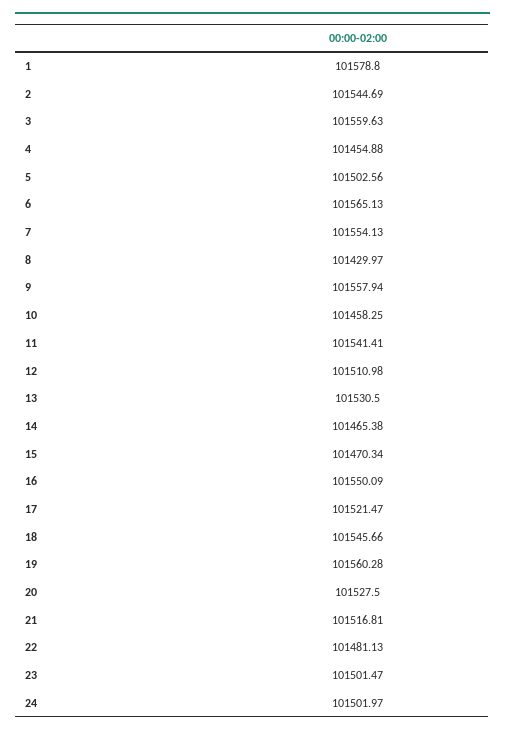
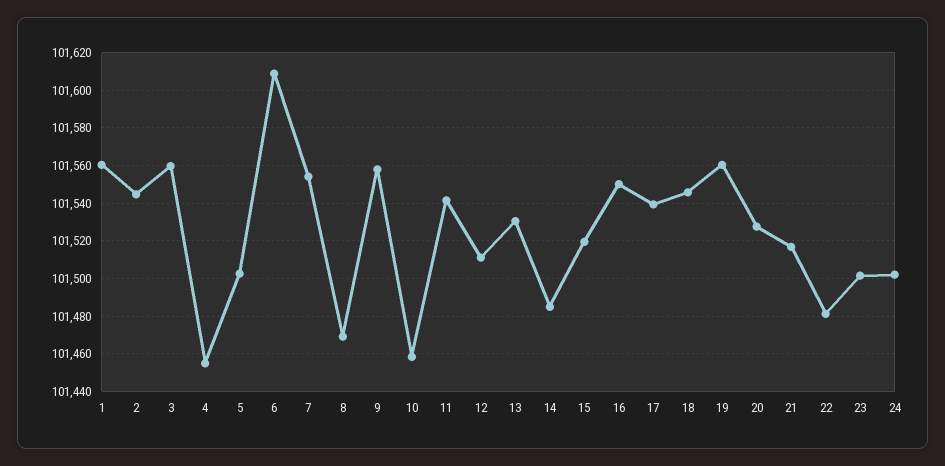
  {
-   "1": 101578.8,
+   "1": 101560,
    "2": 101544.69,
    "3": 101559.63,
    "4": 101454.88,
    "5": 101502.56,
-   "6": 101565.13,
+   "6": 101610,
    "7": 101554.13,
-   "8": 101429.97,
+   "8": 101470,
    "9": 101557.94,
    "10": 101458.25,
    "11": 101541.41,
    "12": 101510.98,
    "13": 101530.5,
-   "14": 101465.38,
+   "14": 101485,
-   "15": 101470.34,
+   "15": 101520,
    "16": 101550.09,
-   "17": 101521.47,
+   "17": 101540,
    "18": 101545.66,
    "19": 101560.28,
    "20": 101527.5,
    "21": 101516.81,
    "22": 101481.13,
    "23": 101501.47,
    "24": 101501.97
  }

